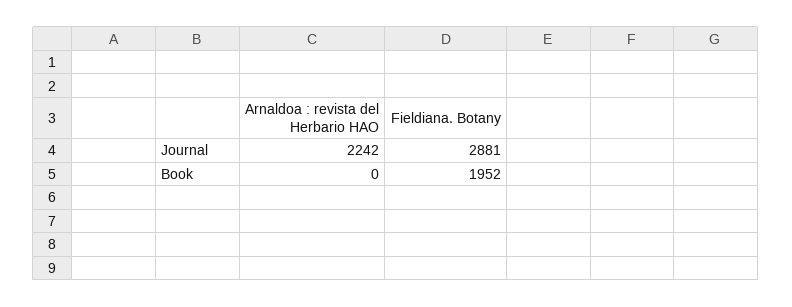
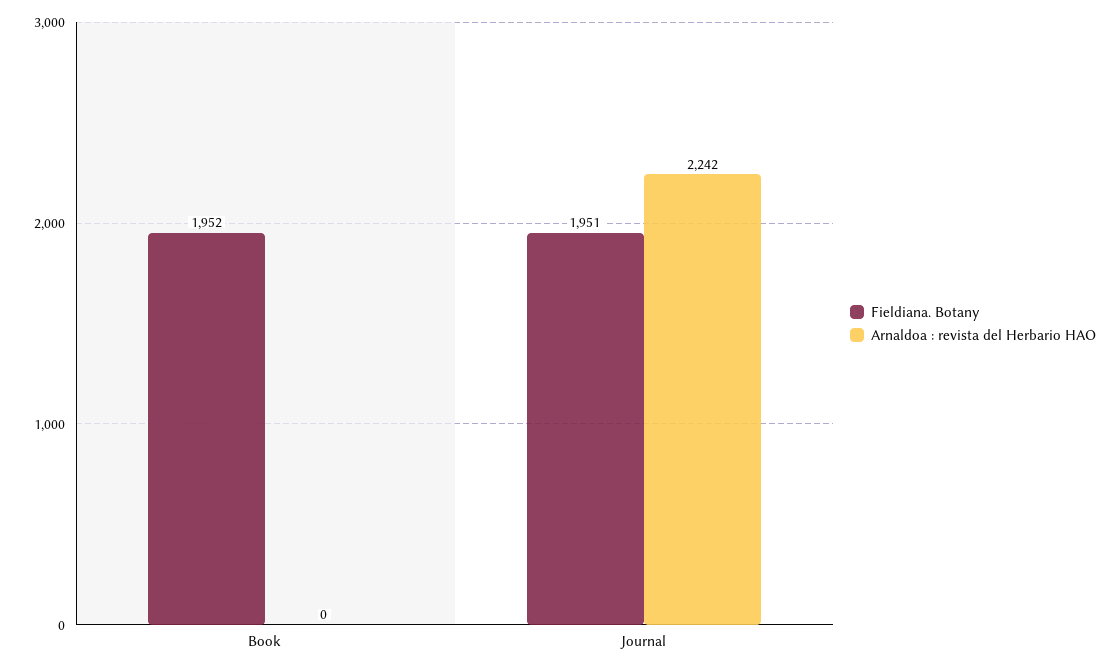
  {
    "Arnaldoa : revista del Herbario HAO": {
      "Journal": 2242,
      "Book": 0
    },
    "Fieldiana. Botany": {
-     "Journal": 2881,
+     "Journal": 1951,
      "Book": 1952
    }
  }

